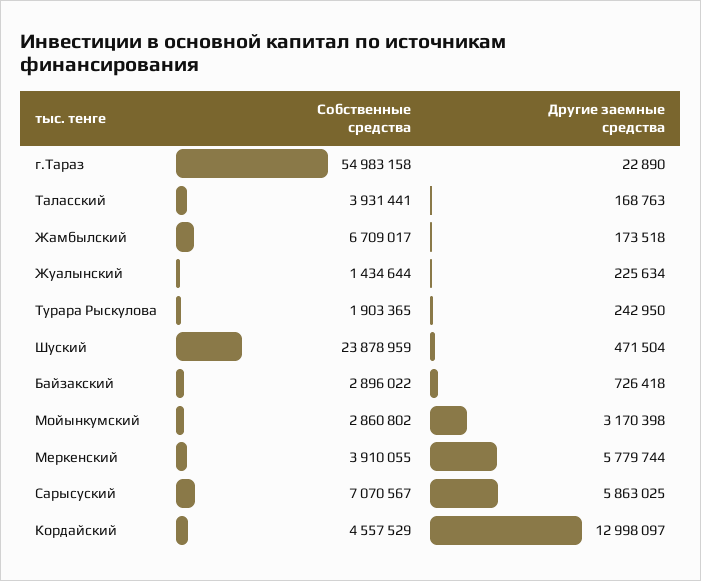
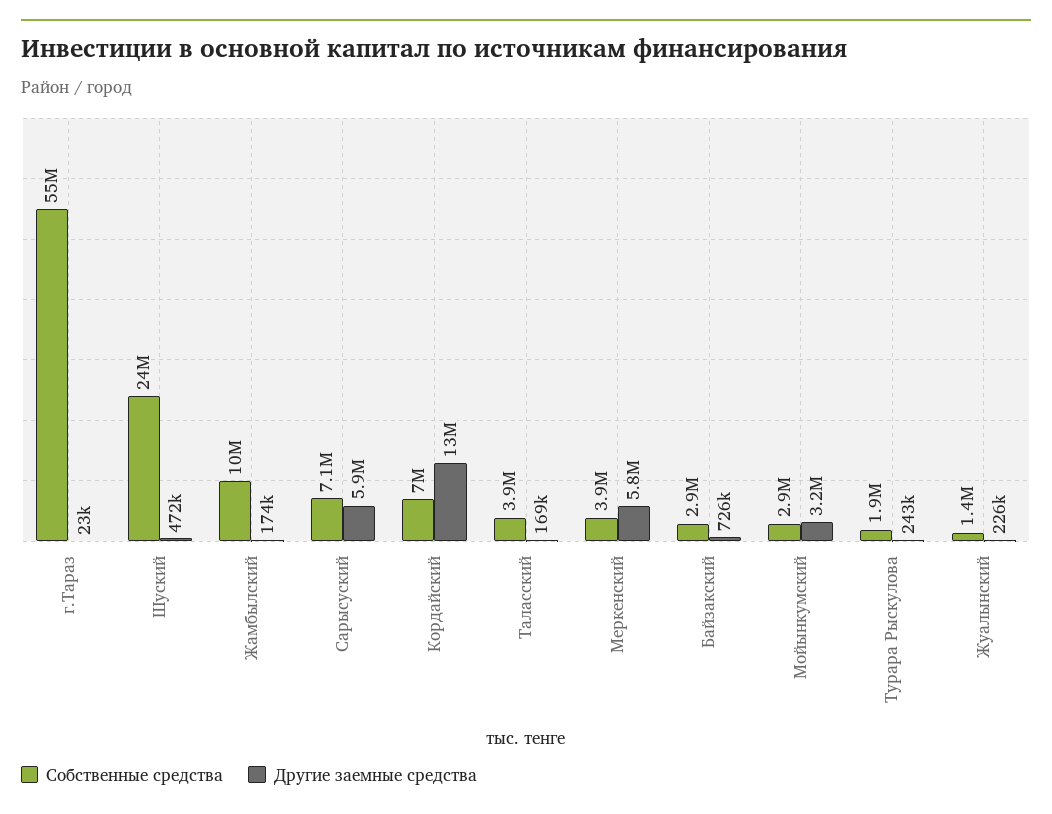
  {
    "Собственные средства": {
      "г.Тараз": 54983158,
      "Таласский": 3931441,
-     "Жамбылский": 6709017,
+     "Жамбылский": 10000000,
      "Жуалынский": 1434644,
      "Турара Рыскулова": 1903365,
      "Шуский": 23878959,
      "Байзакский": 2896022,
      "Мойынкумский": 2860802,
      "Меркенский": 3910055,
      "Сарысуский": 7070567,
-     "Кордайский": 4557529
+     "Кордайский": 7000000
    },
    "Другие заемные средства": {
      "г.Тараз": 22890,
      "Таласский": 168763,
      "Жамбылский": 173518,
      "Жуалынский": 225634,
      "Турара Рыскулова": 242950,
      "Шуский": 471504,
      "Байзакский": 726418,
      "Мойынкумский": 3170398,
      "Меркенский": 5779744,
      "Сарысуский": 5863025,
      "Кордайский": 12998097
    }
  }

